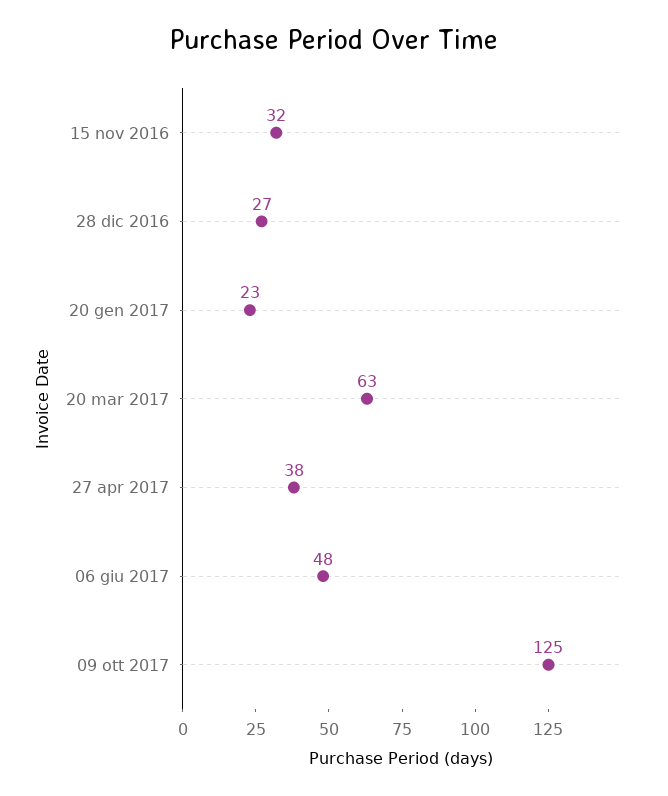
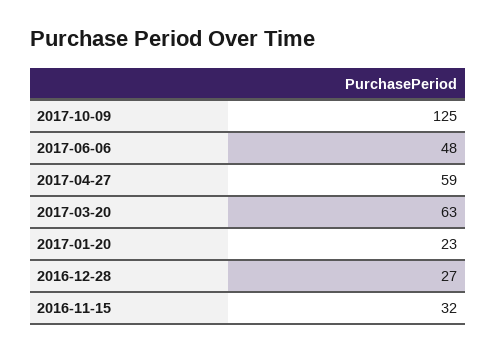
  {
    "15 nov 2016": 32,
    "28 dic 2016": 27,
    "20 gen 2017": 23,
    "20 mar 2017": 63,
-   "27 apr 2017": 38,
+   "27 apr 2017": 59,
    "06 giu 2017": 48,
    "09 ott 2017": 125
  }

